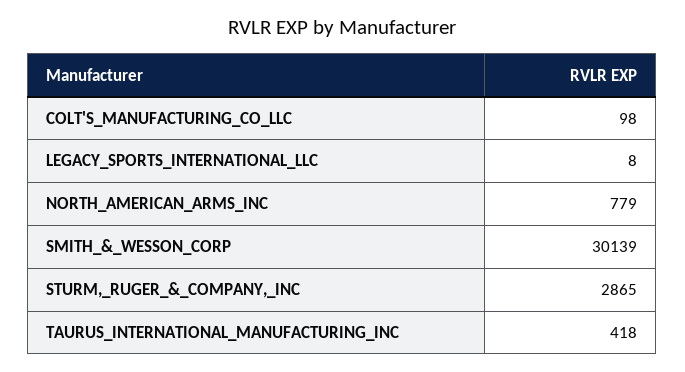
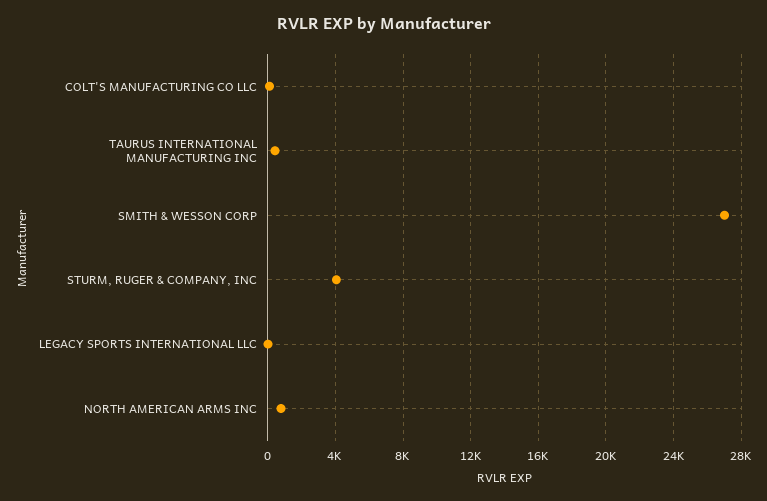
  {
    "COLT'S_MANUFACTURING_CO_LLC": 98,
    "LEGACY_SPORTS_INTERNATIONAL_LLC": 8,
    "NORTH_AMERICAN_ARMS_INC": 779,
-   "SMITH_&_WESSON_CORP": 30139,
+   "SMITH_&_WESSON_CORP": 27000,
-   "STURM,_RUGER_&_COMPANY,_INC": 2865,
+   "STURM,_RUGER_&_COMPANY,_INC": 4000,
    "TAURUS_INTERNATIONAL_MANUFACTURING_INC": 418
  }

